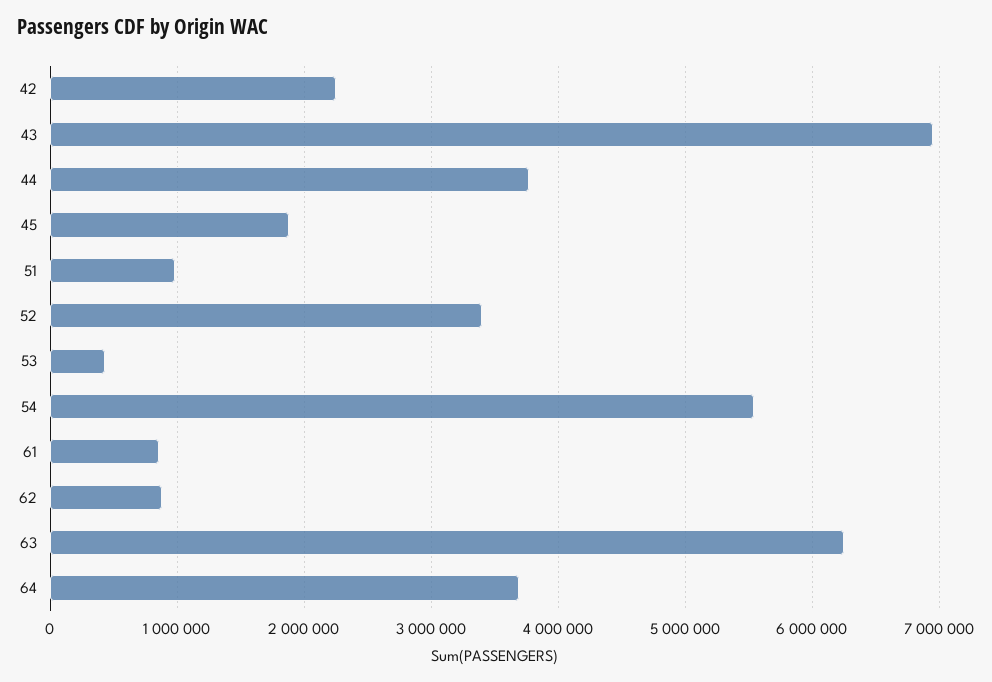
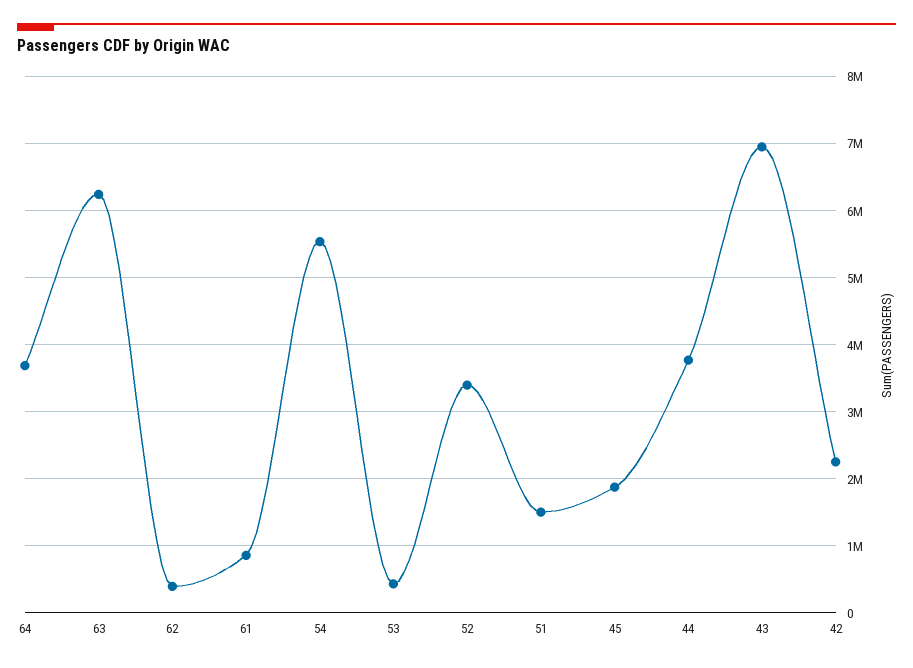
  {
    "42": 2300000,
    "43": 7000000,
    "44": 3800000,
    "45": 1900000,
-   "51": 1000000,
+   "51": 1500000,
    "52": 3400000,
    "53": 400000,
    "54": 5500000,
    "61": 900000,
-   "62": 900000,
+   "62": 400000,
    "63": 6200000,
    "64": 3700000
  }

